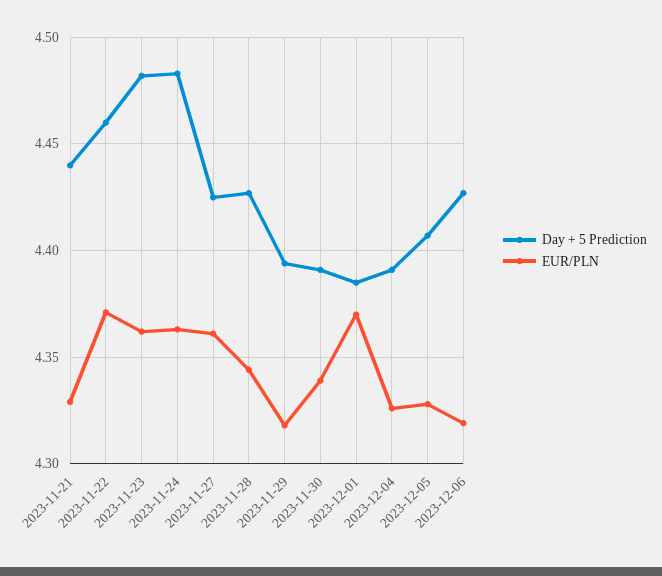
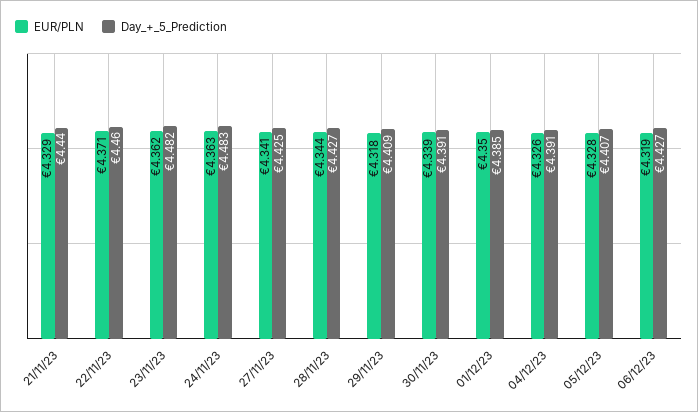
  {
    "Day + 5 Prediction": {
      "2023-11-21": 4.44,
      "2023-11-22": 4.46,
      "2023-11-23": 4.482,
      "2023-11-24": 4.483,
      "2023-11-27": 4.425,
      "2023-11-28": 4.427,
-     "2023-11-29": 4.395,
+     "2023-11-29": 4.409,
      "2023-11-30": 4.391,
      "2023-12-01": 4.385,
      "2023-12-04": 4.391,
      "2023-12-05": 4.407,
      "2023-12-06": 4.427
    },
    "EUR/PLN": {
      "2023-11-21": 4.329,
      "2023-11-22": 4.371,
      "2023-11-23": 4.362,
      "2023-11-24": 4.363,
-     "2023-11-27": 4.36,
+     "2023-11-27": 4.341,
      "2023-11-28": 4.344,
      "2023-11-29": 4.318,
      "2023-11-30": 4.339,
-     "2023-12-01": 4.37,
+     "2023-12-01": 4.35,
      "2023-12-04": 4.326,
      "2023-12-05": 4.328,
      "2023-12-06": 4.319
    }
  }

